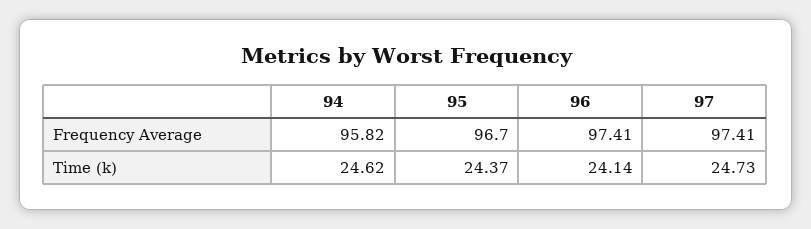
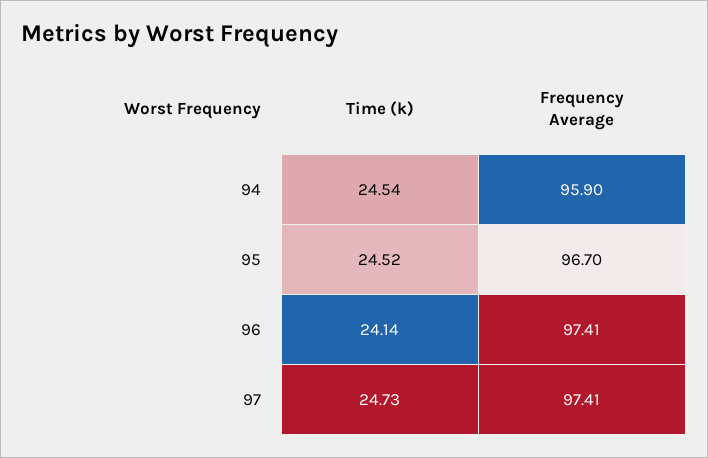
  {
    "94": {
-     "Frequency Average": 95.82,
+     "Frequency Average": 95.9,
-     "Time (k)": 24.62
+     "Time (k)": 24.54
    },
    "95": {
      "Frequency Average": 96.7,
-     "Time (k)": 24.37
+     "Time (k)": 24.52
    },
    "96": {
      "Frequency Average": 97.41,
      "Time (k)": 24.14
    },
    "97": {
      "Frequency Average": 97.41,
      "Time (k)": 24.73
    }
  }

